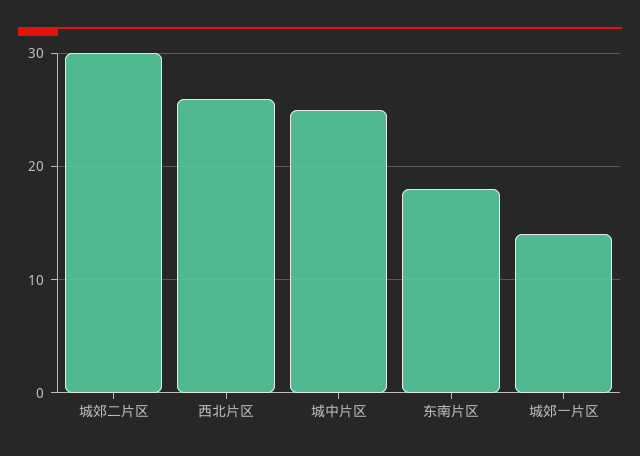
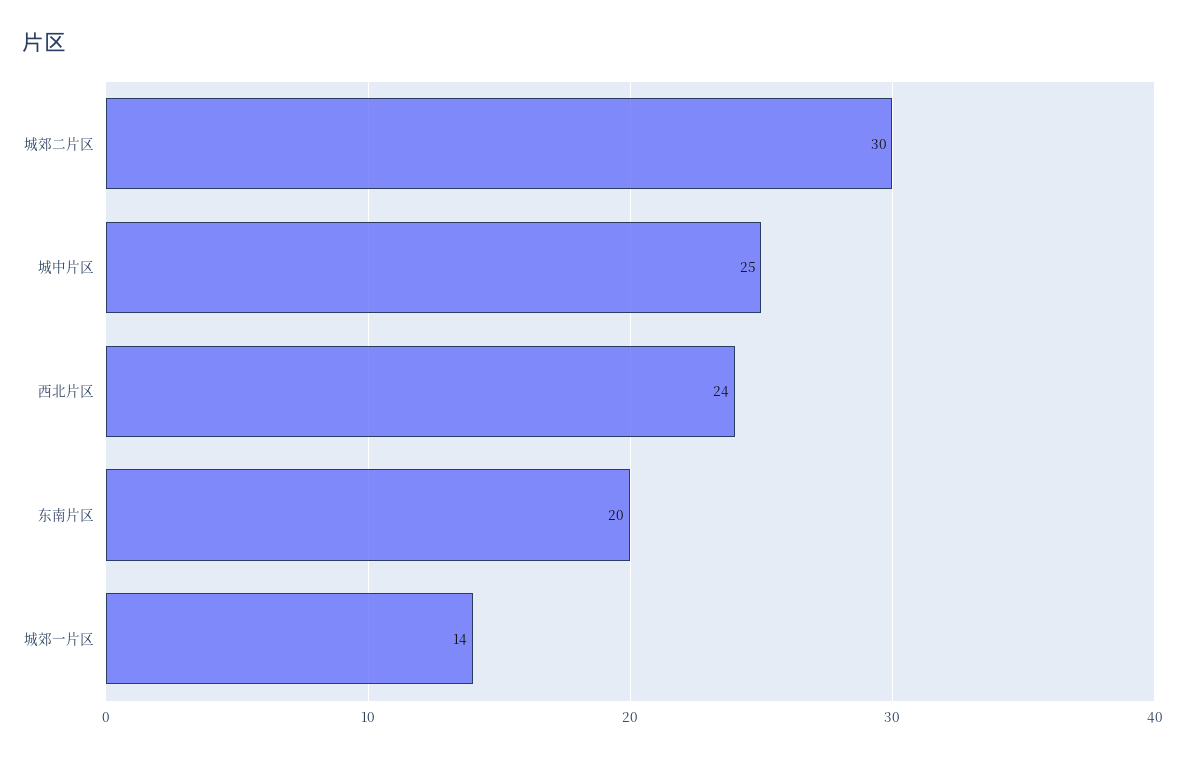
  {
    "城郊二片区": 30,
-   "西北片区": 26,
+   "西北片区": 24,
    "城中片区": 25,
-   "东南片区": 18,
+   "东南片区": 20,
    "城郊一片区": 14
  }

